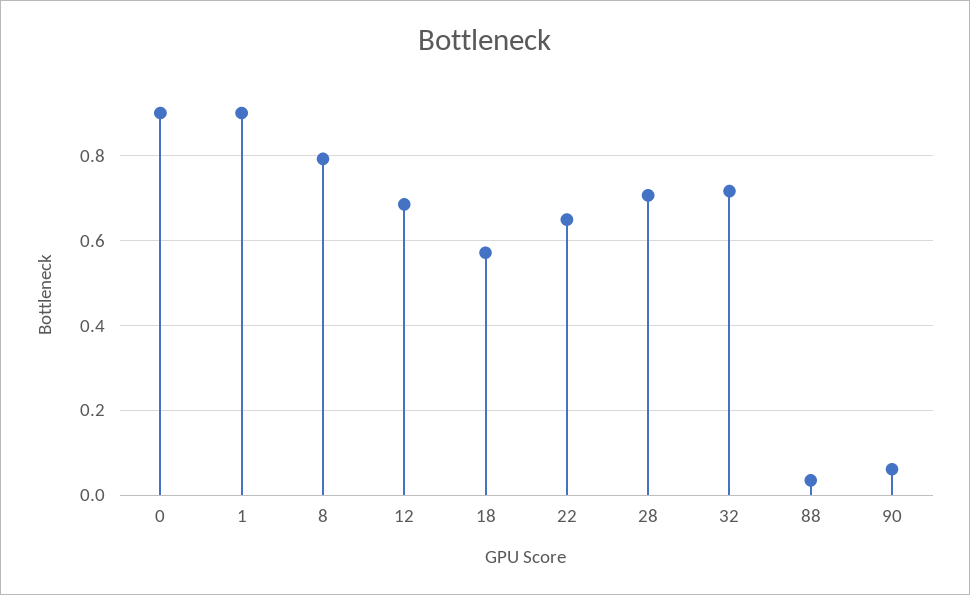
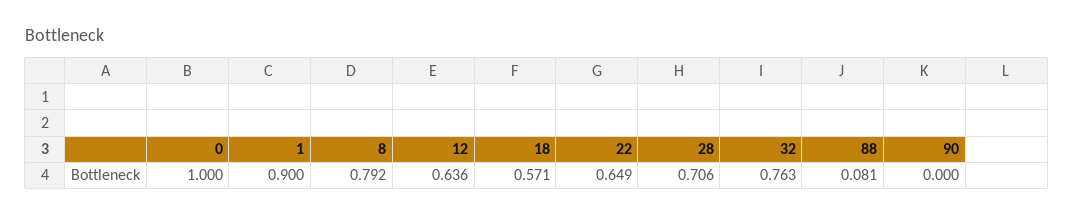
  {
-   "0": 0.9,
+   "0": 1,
    "1": 0.9,
    "8": 0.792,
-   "12": 0.68,
+   "12": 0.636,
    "18": 0.571,
    "22": 0.649,
    "28": 0.706,
-   "32": 0.72,
+   "32": 0.763,
-   "88": 0.04,
+   "88": 0.081,
-   "90": 0.06
+   "90": 0
  }

